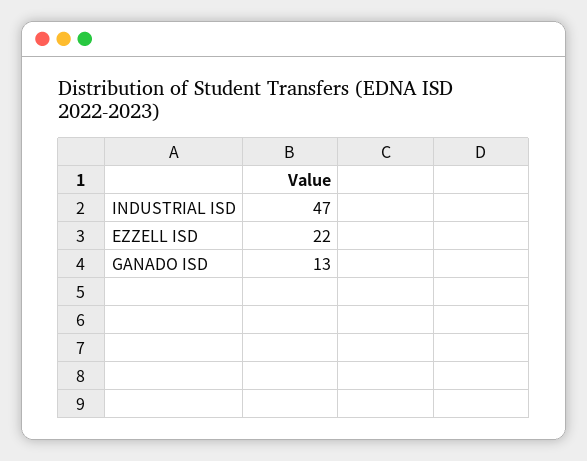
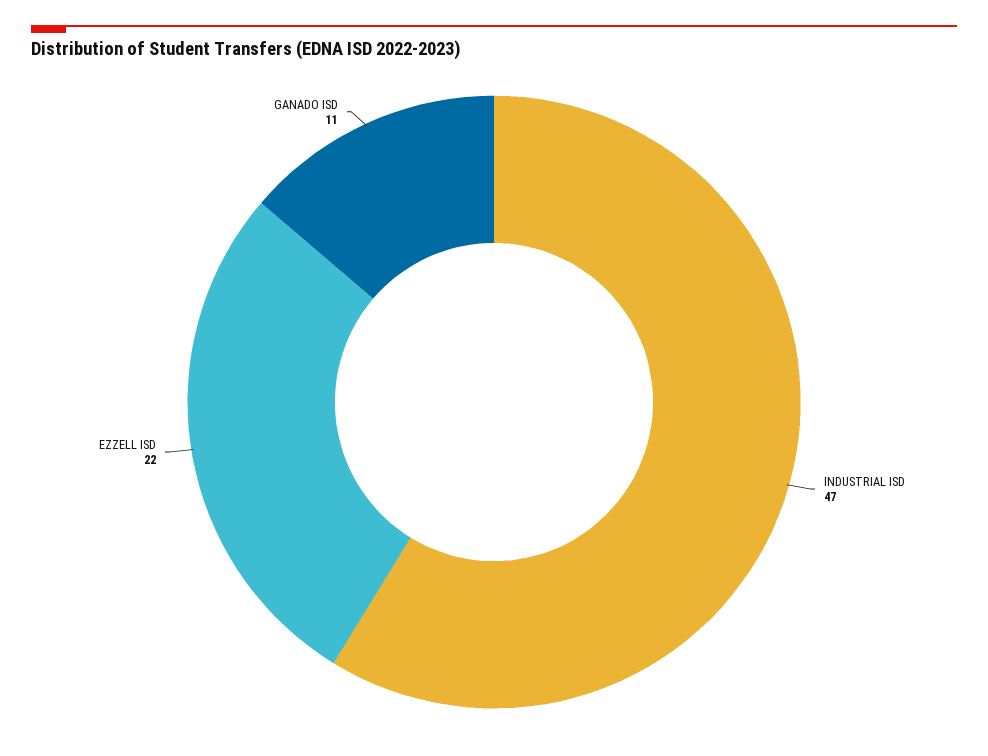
  {
    "INDUSTRIAL ISD": 47,
    "EZZELL ISD": 22,
-   "GANADO ISD": 13
+   "GANADO ISD": 11
  }

